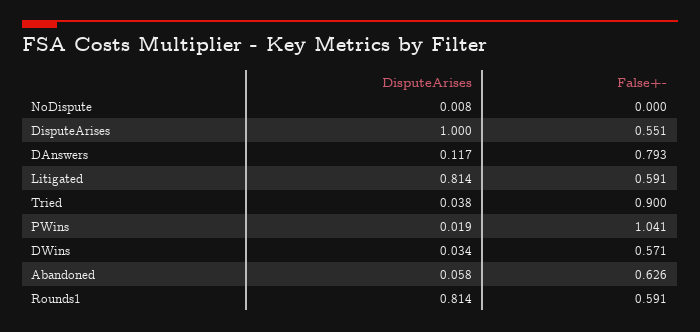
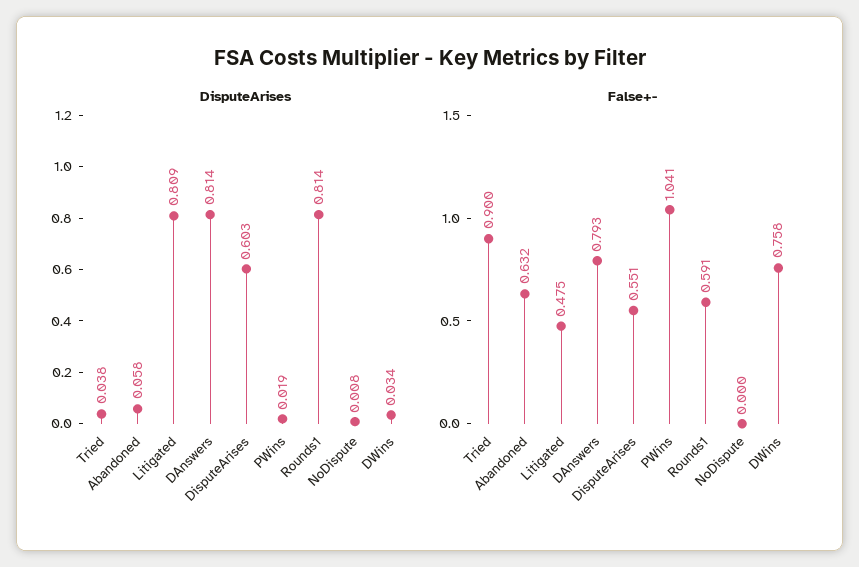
  {
    "DisputeArises": {
      "NoDispute": 0.008,
-     "DisputeArises": 1,
+     "DisputeArises": 0.603,
-     "DAnswers": 0.117,
+     "DAnswers": 0.814,
-     "Litigated": 0.814,
+     "Litigated": 0.809,
      "Tried": 0.038,
      "PWins": 0.019,
      "DWins": 0.034,
      "Abandoned": 0.058,
      "Rounds1": 0.814
    },
    "False+-": {
      "NoDispute": 0,
      "DisputeArises": 0.551,
      "DAnswers": 0.793,
-     "Litigated": 0.591,
+     "Litigated": 0.475,
      "Tried": 0.9,
      "PWins": 1.041,
-     "DWins": 0.571,
+     "DWins": 0.758,
-     "Abandoned": 0.626,
+     "Abandoned": 0.632,
      "Rounds1": 0.591
    }
  }

